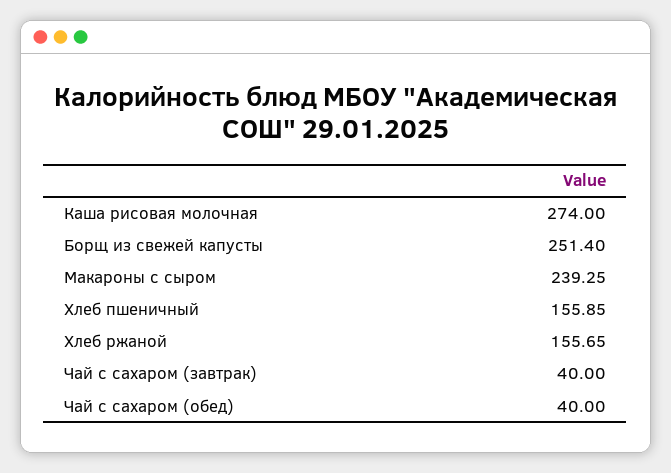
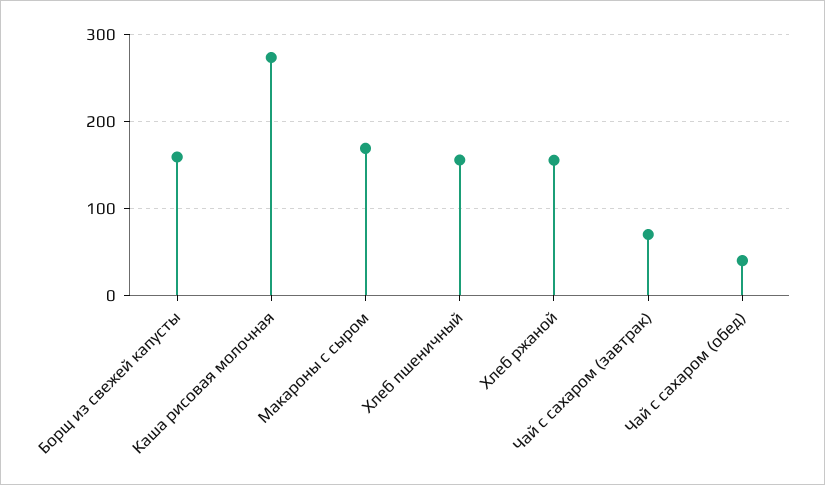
  {
    "Каша рисовая молочная": 274,
-   "Борщ из свежей капусты": 251.4,
+   "Борщ из свежей капусты": 160,
-   "Макароны с сыром": 239.25,
+   "Макароны с сыром": 170,
    "Хлеб пшеничный": 155.85,
    "Хлеб ржаной": 155.65,
-   "Чай с сахаром (завтрак)": 40,
+   "Чай с сахаром (завтрак)": 70,
    "Чай с сахаром (обед)": 40
  }

